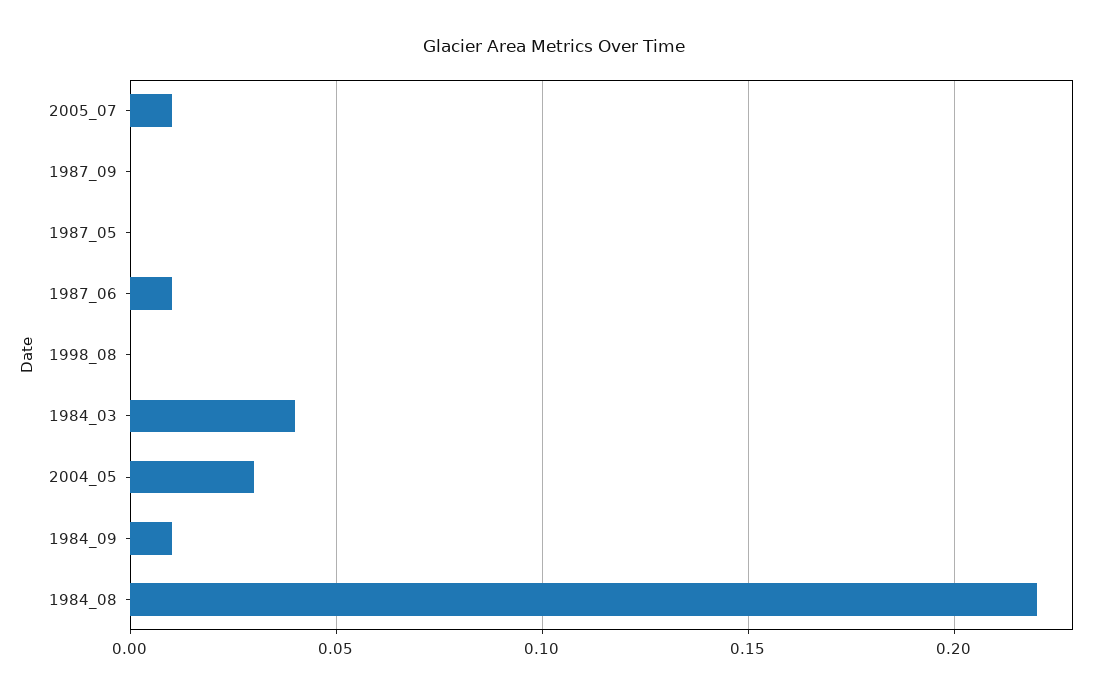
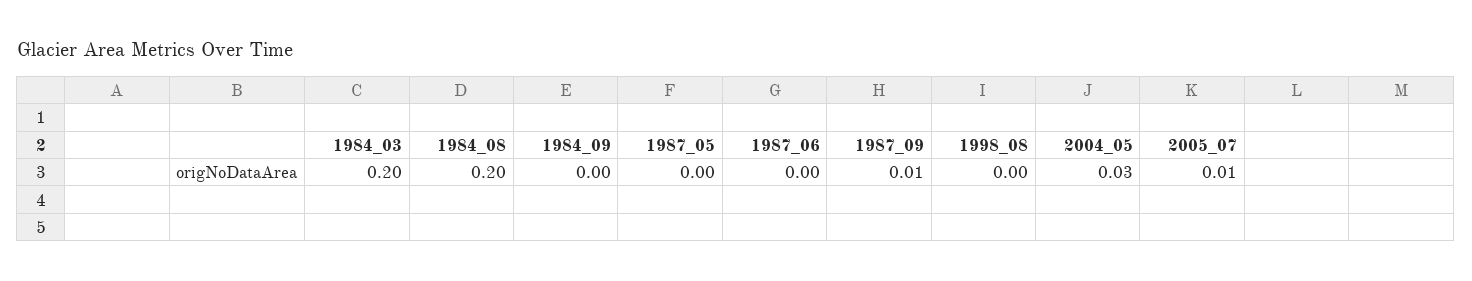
  {
    "2005_07": 0.01,
-   "1987_09": 0,
+   "1987_09": 0.01,
    "1987_05": 0,
-   "1987_06": 0.01,
+   "1987_06": 0,
    "1998_08": 0,
-   "1984_03": 0.04,
+   "1984_03": 0.2,
    "2004_05": 0.03,
-   "1984_09": 0.01,
+   "1984_09": 0,
-   "1984_08": 0.22
+   "1984_08": 0.2
  }

